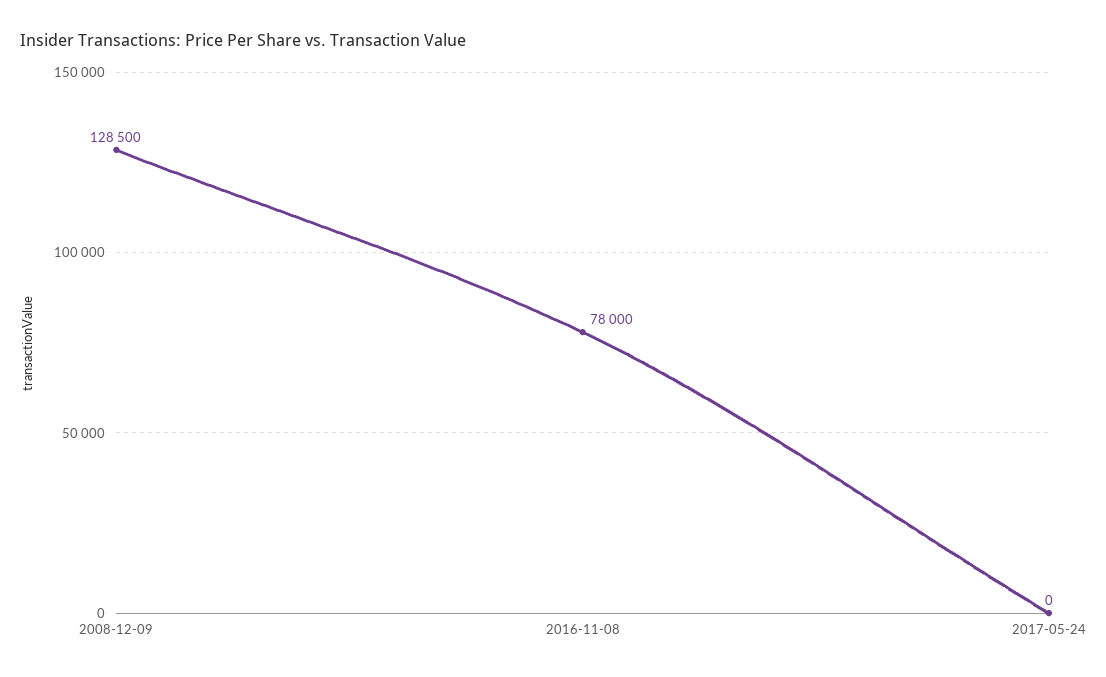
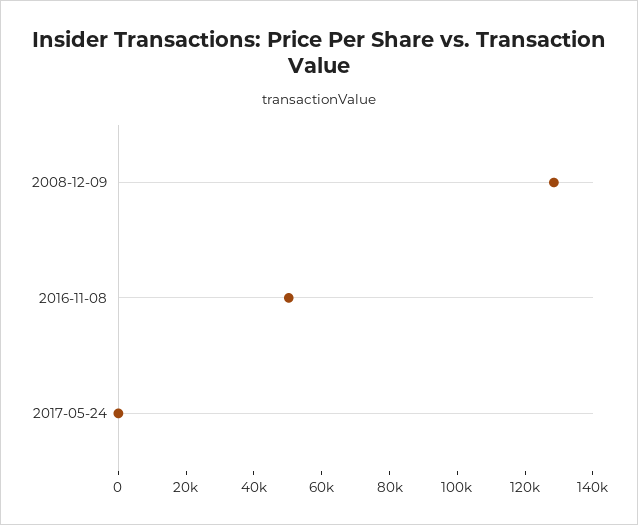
  {
    "2008-12-09": 128500,
-   "2016-11-08": 78000,
+   "2016-11-08": 50000,
    "2017-05-24": 0
  }

